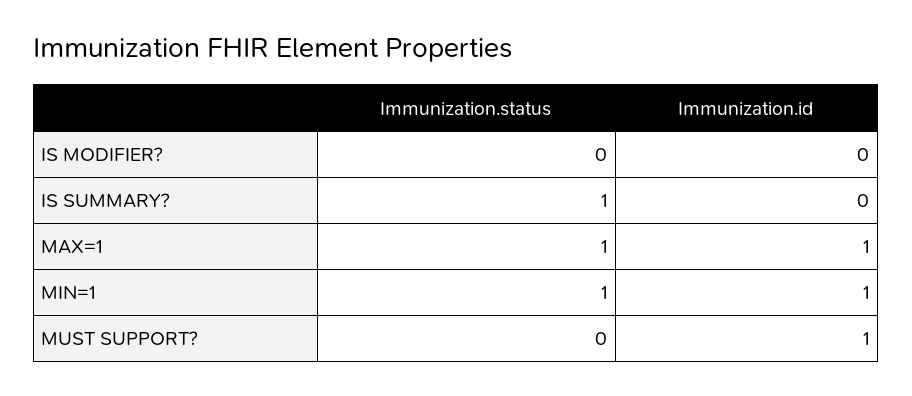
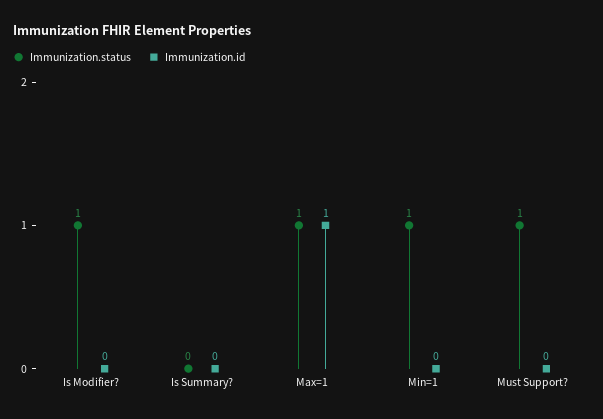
  {
    "Immunization.status": {
-     "IS MODIFIER?": 0,
+     "IS MODIFIER?": 1,
-     "IS SUMMARY?": 1,
+     "IS SUMMARY?": 0,
      "MAX=1": 1,
      "MIN=1": 1,
-     "MUST SUPPORT?": 0
+     "MUST SUPPORT?": 1
    },
    "Immunization.id": {
      "IS MODIFIER?": 0,
      "IS SUMMARY?": 0,
      "MAX=1": 1,
-     "MIN=1": 1,
+     "MIN=1": 0,
-     "MUST SUPPORT?": 1
+     "MUST SUPPORT?": 0
    }
  }

